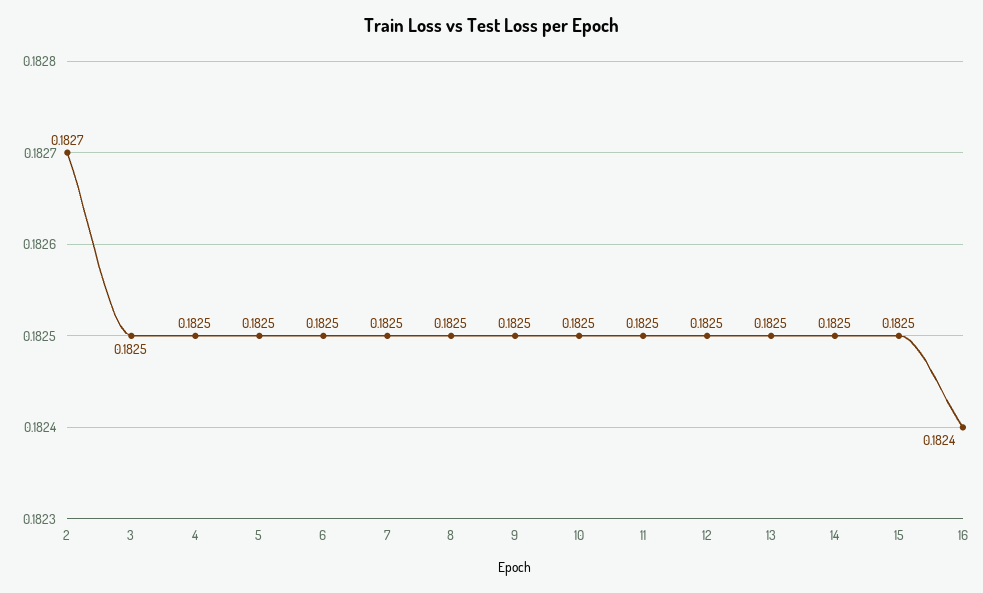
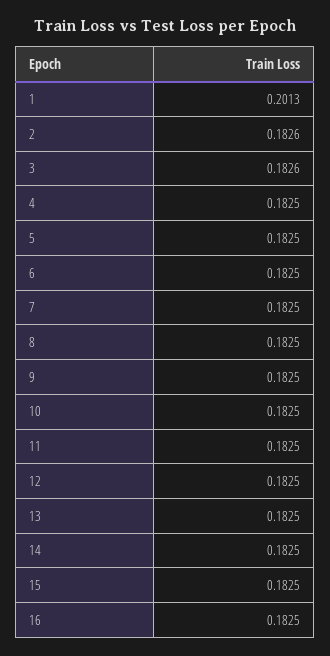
  {
-   "2": 0.1827,
+   "2": 0.1826,
-   "3": 0.1825,
+   "3": 0.1826,
    "4": 0.1825,
    "5": 0.1825,
    "6": 0.1825,
    "7": 0.1825,
    "8": 0.1825,
    "9": 0.1825,
    "10": 0.1825,
    "11": 0.1825,
    "12": 0.1825,
    "13": 0.1825,
    "14": 0.1825,
    "15": 0.1825,
-   "16": 0.1824
+   "16": 0.1825,
+   "1": 0.2013
  }

